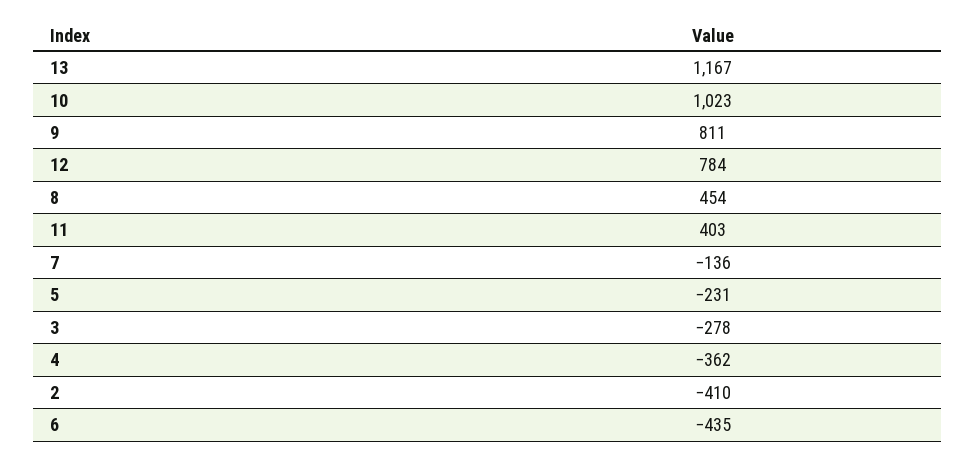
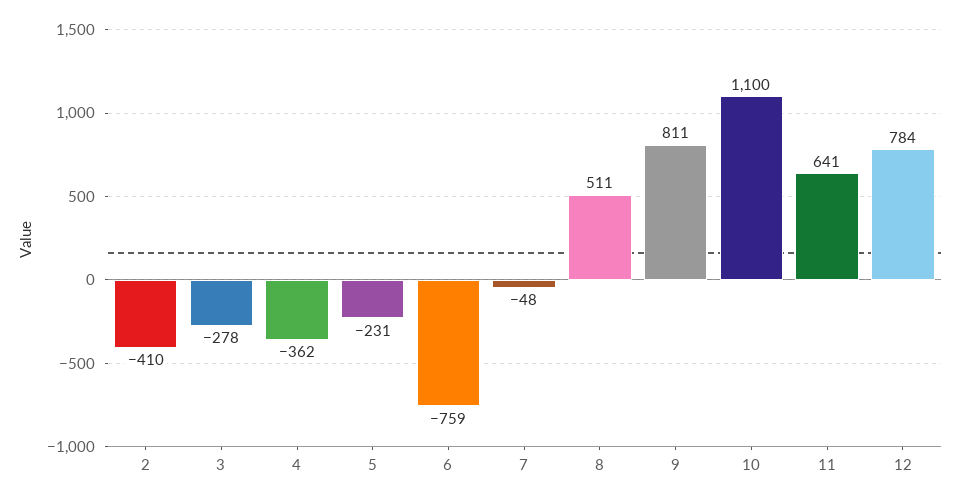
  {
-   "13": 1167,
-   "10": 1023,
+   "10": 1100,
    "9": 811,
    "12": 784,
-   "8": 454,
+   "8": 511,
-   "11": 403,
+   "11": 641,
-   "7": -136,
+   "7": -48,
    "5": -231,
    "3": -278,
    "4": -362,
    "2": -410,
-   "6": -435
+   "6": -759
  }

